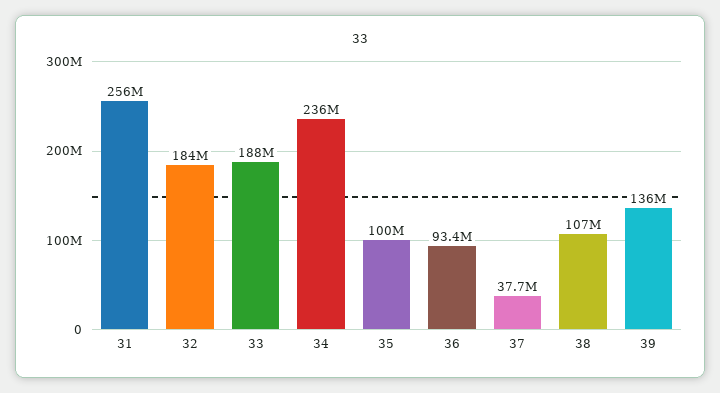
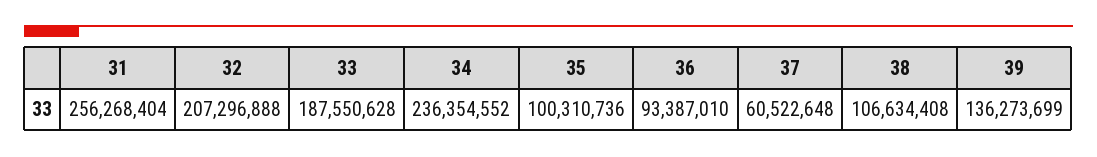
  {
    "31": 256268404,
-   "32": 184000000,
+   "32": 207296888,
    "33": 187550628,
    "34": 236354552,
    "35": 100310736,
    "36": 93387010,
-   "37": 37700000,
+   "37": 60522648,
    "38": 106634408,
    "39": 136273699
  }

